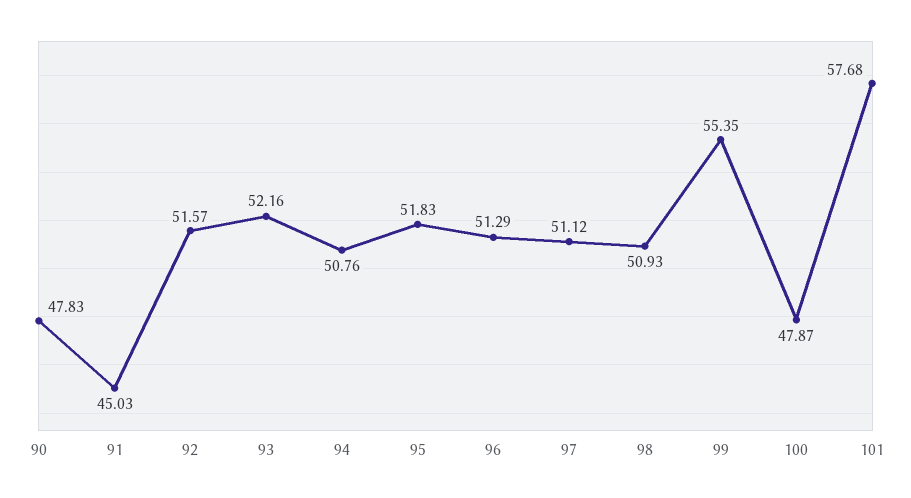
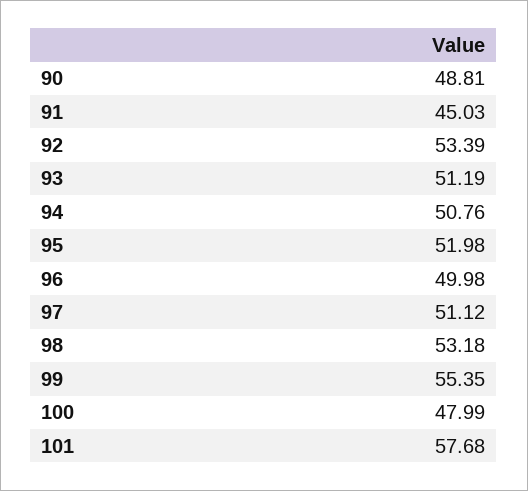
  {
-   "90": 47.83,
+   "90": 48.81,
    "91": 45.03,
-   "92": 51.57,
+   "92": 53.39,
-   "93": 52.16,
+   "93": 51.19,
    "94": 50.76,
-   "95": 51.83,
+   "95": 51.98,
-   "96": 51.29,
+   "96": 49.98,
    "97": 51.12,
-   "98": 50.93,
+   "98": 53.18,
    "99": 55.35,
-   "100": 47.87,
+   "100": 47.99,
    "101": 57.68
  }

